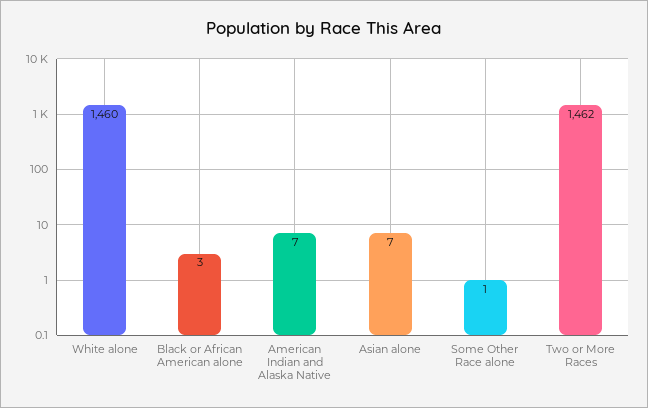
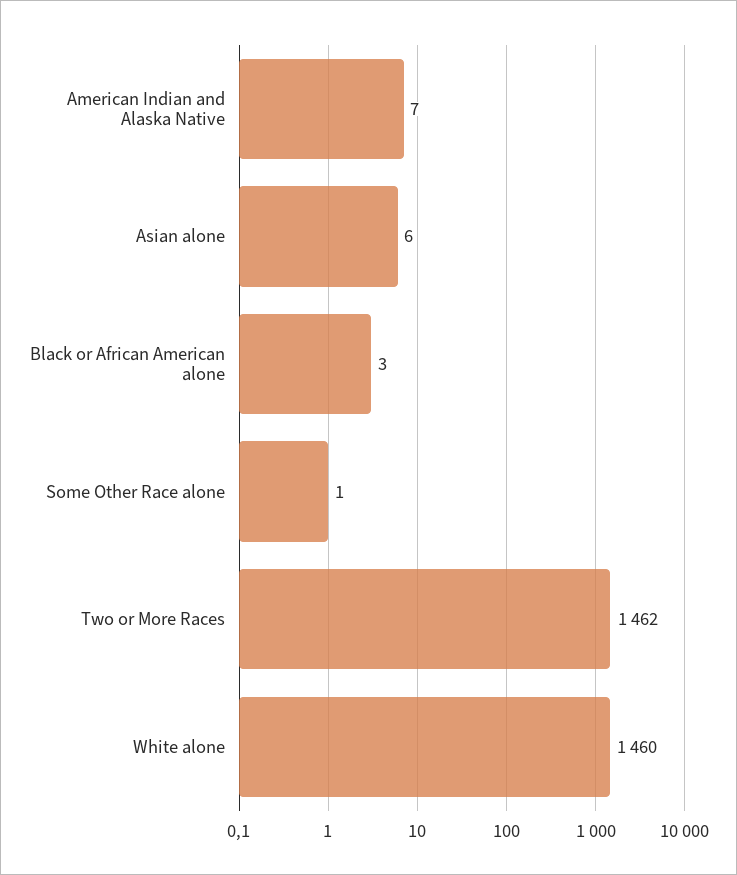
  {
    "White alone": 1460,
    "Black or African American alone": 3,
    "American Indian and Alaska Native": 7,
-   "Asian alone": 7,
+   "Asian alone": 6,
    "Some Other Race alone": 1,
    "Two or More Races": 1462
  }

